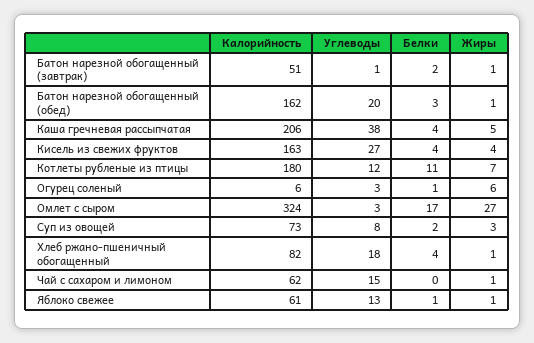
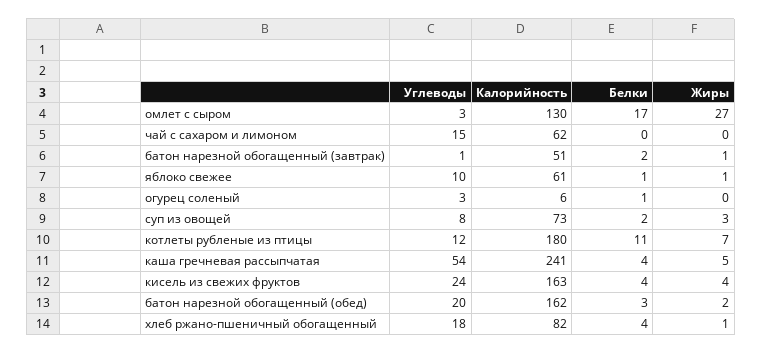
  {
    "Калорийность": {
      "Батон нарезной обогащенный (завтрак)": 51,
      "Батон нарезной обогащенный (обед)": 162,
-     "Каша гречневая рассыпчатая": 206,
+     "Каша гречневая рассыпчатая": 241,
      "Кисель из свежих фруктов": 163,
      "Котлеты рубленые из птицы": 180,
      "Огурец соленый": 6,
-     "Омлет с сыром": 324,
+     "Омлет с сыром": 130,
      "Суп из овощей": 73,
      "Хлеб ржано-пшеничный обогащенный": 82,
      "Чай с сахаром и лимоном": 62,
      "Яблоко свежее": 61
    },
    "Углеводы": {
      "Батон нарезной обогащенный (завтрак)": 1,
      "Батон нарезной обогащенный (обед)": 20,
-     "Каша гречневая рассыпчатая": 38,
+     "Каша гречневая рассыпчатая": 54,
-     "Кисель из свежих фруктов": 27,
+     "Кисель из свежих фруктов": 24,
      "Котлеты рубленые из птицы": 12,
      "Огурец соленый": 3,
      "Омлет с сыром": 3,
      "Суп из овощей": 8,
      "Хлеб ржано-пшеничный обогащенный": 18,
      "Чай с сахаром и лимоном": 15,
-     "Яблоко свежее": 13
+     "Яблоко свежее": 10
    },
    "Белки": {
      "Батон нарезной обогащенный (завтрак)": 2,
      "Батон нарезной обогащенный (обед)": 3,
      "Каша гречневая рассыпчатая": 4,
      "Кисель из свежих фруктов": 4,
      "Котлеты рубленые из птицы": 11,
      "Огурец соленый": 1,
      "Омлет с сыром": 17,
      "Суп из овощей": 2,
      "Хлеб ржано-пшеничный обогащенный": 4,
      "Чай с сахаром и лимоном": 0,
      "Яблоко свежее": 1
    },
    "Жиры": {
      "Батон нарезной обогащенный (завтрак)": 1,
-     "Батон нарезной обогащенный (обед)": 1,
+     "Батон нарезной обогащенный (обед)": 2,
      "Каша гречневая рассыпчатая": 5,
      "Кисель из свежих фруктов": 4,
      "Котлеты рубленые из птицы": 7,
-     "Огурец соленый": 6,
+     "Огурец соленый": 0,
      "Омлет с сыром": 27,
      "Суп из овощей": 3,
      "Хлеб ржано-пшеничный обогащенный": 1,
-     "Чай с сахаром и лимоном": 1,
+     "Чай с сахаром и лимоном": 0,
      "Яблоко свежее": 1
    }
  }

